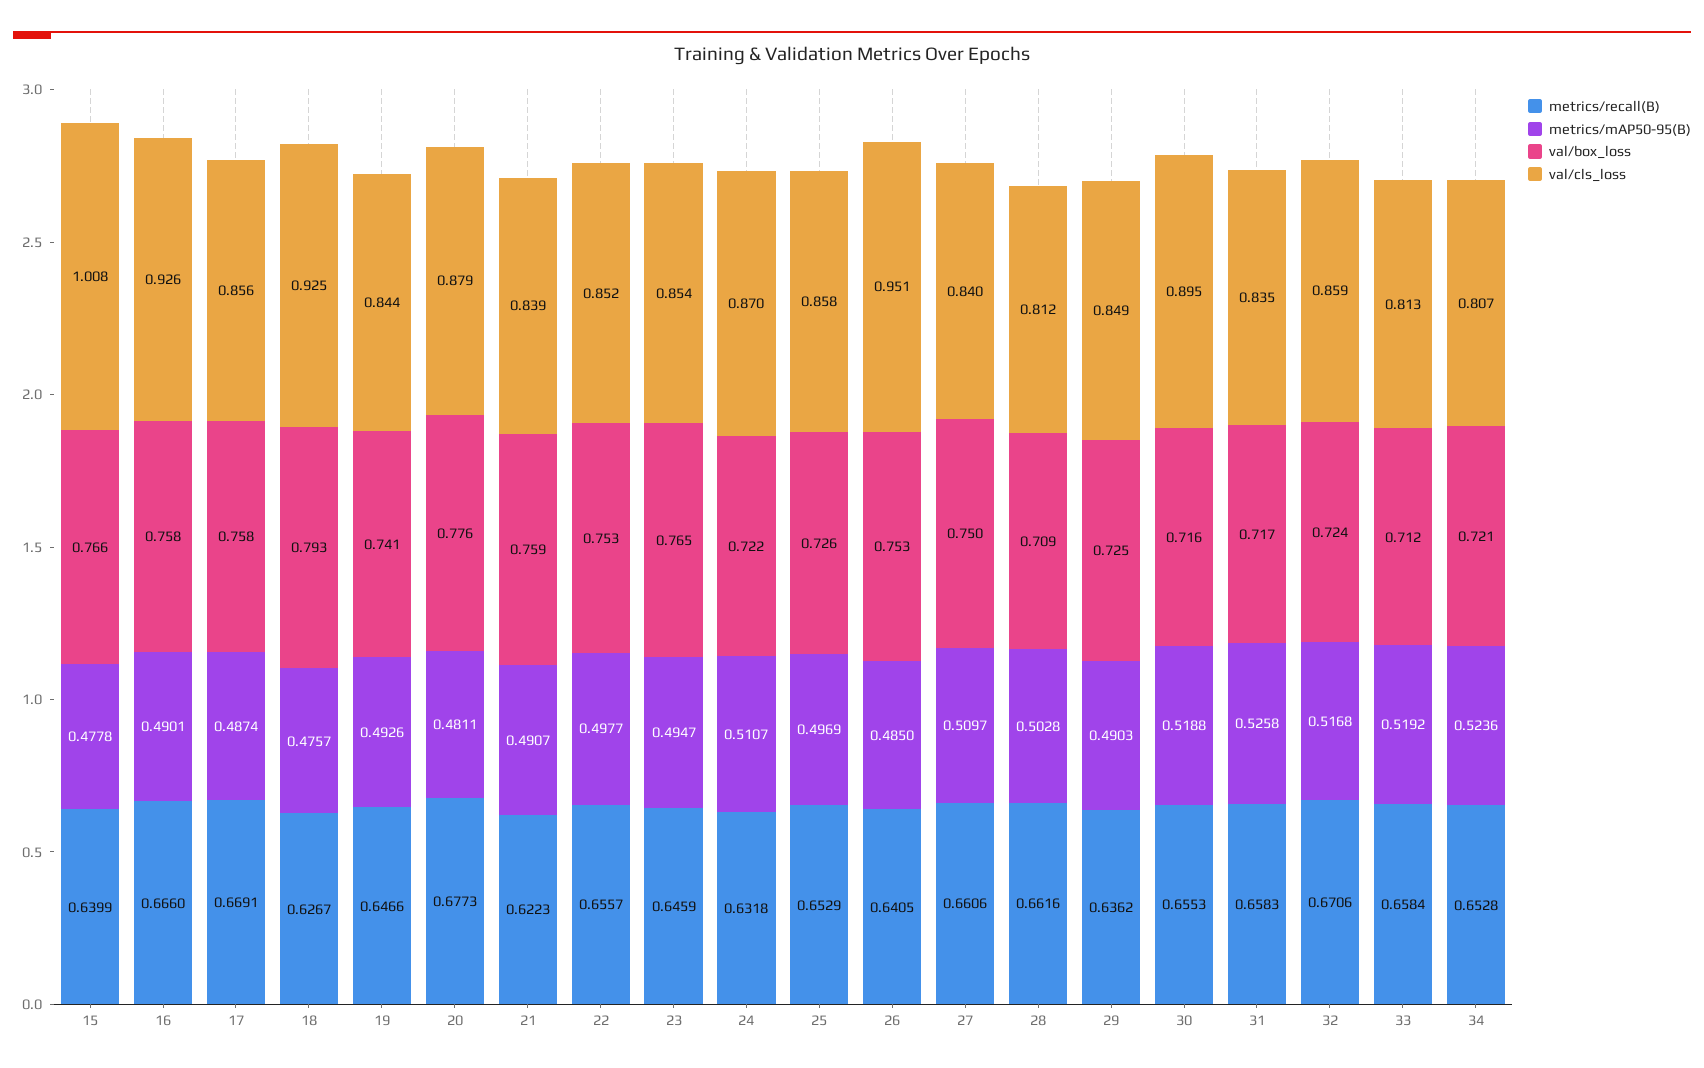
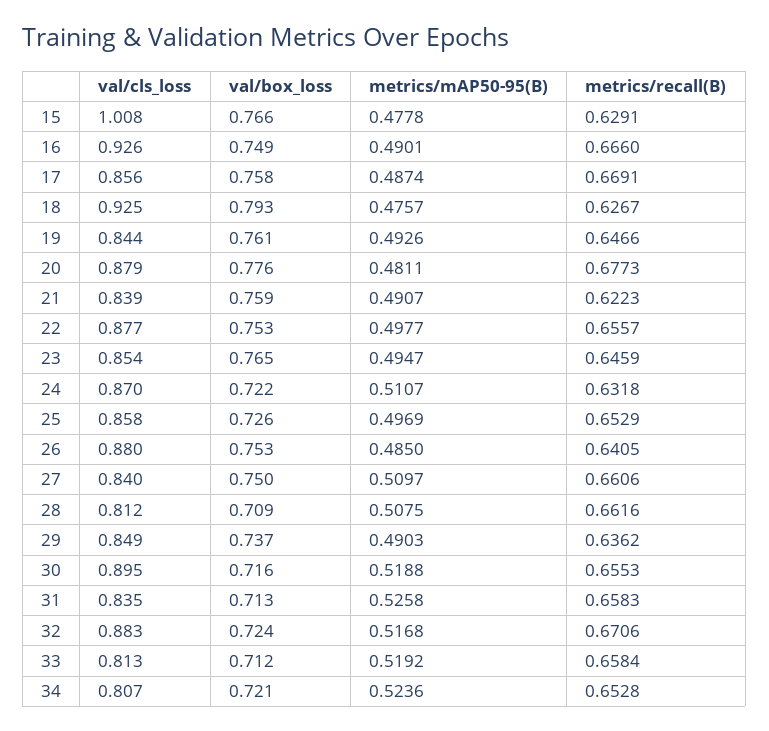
  {
    "metrics/recall(B)": {
-     "15": 0.6399,
+     "15": 0.6291,
      "16": 0.666,
      "17": 0.6691,
      "18": 0.6267,
      "19": 0.6466,
      "20": 0.6773,
      "21": 0.6223,
      "22": 0.6557,
      "23": 0.6459,
      "24": 0.6318,
      "25": 0.6529,
      "26": 0.6405,
      "27": 0.6606,
      "28": 0.6616,
      "29": 0.6362,
      "30": 0.6553,
      "31": 0.6583,
      "32": 0.6706,
      "33": 0.6584,
      "34": 0.6528
    },
    "metrics/mAP50-95(B)": {
      "15": 0.4778,
      "16": 0.4901,
      "17": 0.4874,
      "18": 0.4757,
      "19": 0.4926,
      "20": 0.4811,
      "21": 0.4907,
      "22": 0.4977,
      "23": 0.4947,
      "24": 0.5107,
      "25": 0.4969,
      "26": 0.485,
      "27": 0.5097,
-     "28": 0.5028,
+     "28": 0.5075,
      "29": 0.4903,
      "30": 0.5188,
      "31": 0.5258,
      "32": 0.5168,
      "33": 0.5192,
      "34": 0.5236
    },
    "val/box_loss": {
      "15": 0.766,
-     "16": 0.758,
+     "16": 0.749,
      "17": 0.758,
      "18": 0.793,
-     "19": 0.741,
+     "19": 0.761,
      "20": 0.776,
      "21": 0.759,
      "22": 0.753,
      "23": 0.765,
      "24": 0.722,
      "25": 0.726,
      "26": 0.753,
      "27": 0.75,
      "28": 0.709,
-     "29": 0.725,
+     "29": 0.737,
      "30": 0.716,
-     "31": 0.717,
+     "31": 0.713,
      "32": 0.724,
      "33": 0.712,
      "34": 0.721
    },
    "val/cls_loss": {
      "15": 1.008,
      "16": 0.926,
      "17": 0.856,
      "18": 0.925,
      "19": 0.844,
      "20": 0.879,
      "21": 0.839,
-     "22": 0.852,
+     "22": 0.877,
      "23": 0.854,
      "24": 0.87,
      "25": 0.858,
-     "26": 0.951,
+     "26": 0.88,
      "27": 0.84,
      "28": 0.812,
      "29": 0.849,
      "30": 0.895,
      "31": 0.835,
-     "32": 0.859,
+     "32": 0.883,
      "33": 0.813,
      "34": 0.807
    }
  }

